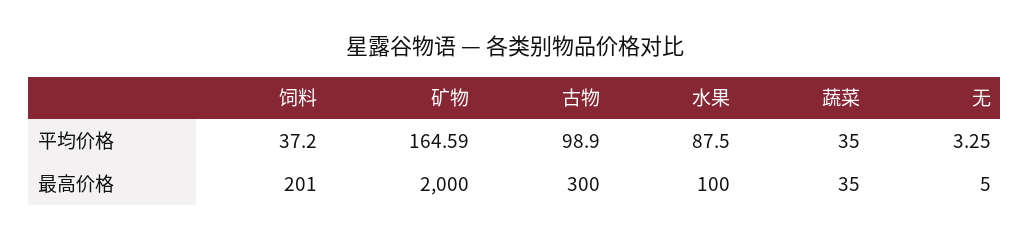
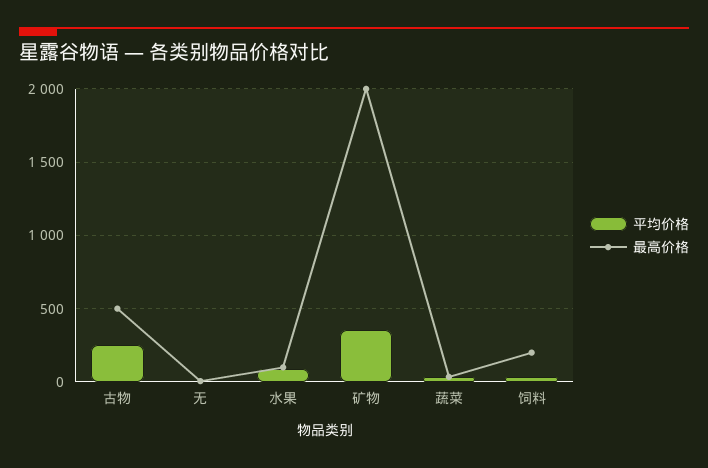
  {
    "平均价格": {
      "饲料": 37.2,
-     "矿物": 164.59,
+     "矿物": 350,
-     "古物": 98.9,
+     "古物": 250,
      "水果": 87.5,
      "蔬菜": 35,
      "无": 3.25
    },
    "最高价格": {
      "饲料": 201,
      "矿物": 2000,
-     "古物": 300,
+     "古物": 500,
      "水果": 100,
      "蔬菜": 35,
      "无": 5
    }
  }

